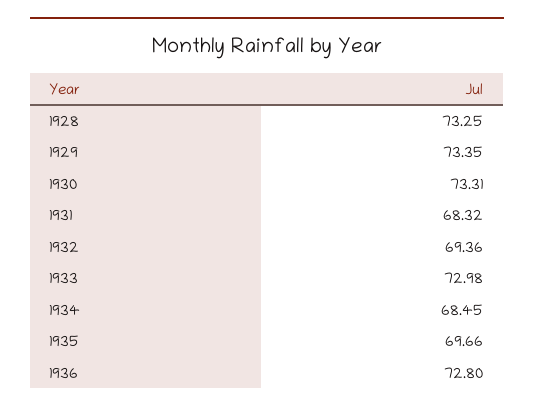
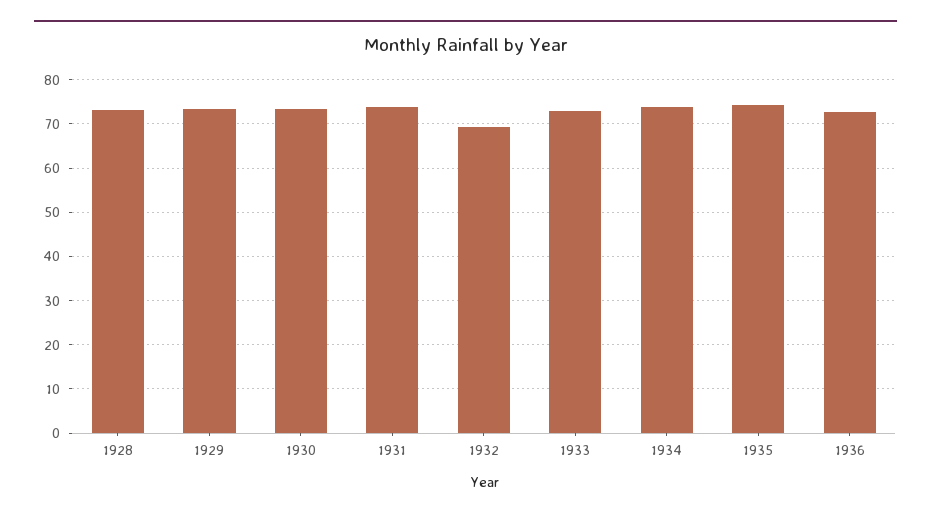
  {
    "1928": 73.25,
    "1929": 73.35,
    "1930": 73.31,
-   "1931": 68.32,
+   "1931": 74,
    "1932": 69.36,
    "1933": 72.98,
-   "1934": 68.45,
+   "1934": 74,
-   "1935": 69.66,
+   "1935": 74,
    "1936": 72.8
  }

